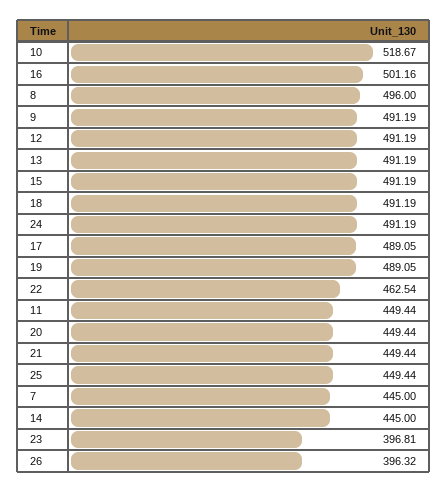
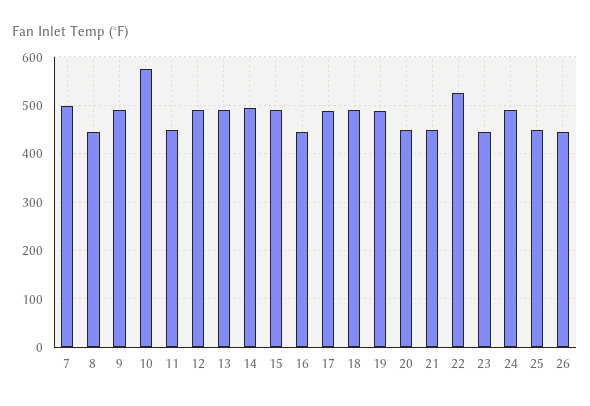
  {
-   "10": 518.67,
+   "10": 580,
-   "16": 501.16,
+   "16": 440,
-   "8": 496,
+   "8": 440,
    "9": 491.19,
    "12": 491.19,
    "13": 491.19,
    "15": 491.19,
    "18": 491.19,
    "24": 491.19,
    "17": 489.05,
    "19": 489.05,
-   "22": 462.54,
+   "22": 520,
    "11": 449.44,
    "20": 449.44,
    "21": 449.44,
    "25": 449.44,
-   "7": 445,
+   "7": 500,
-   "14": 445,
+   "14": 500,
-   "23": 396.81,
+   "23": 440,
-   "26": 396.32
+   "26": 440
  }

